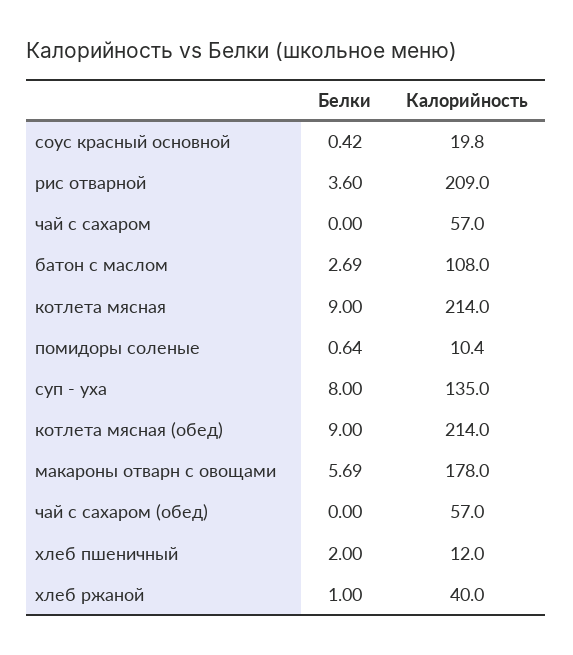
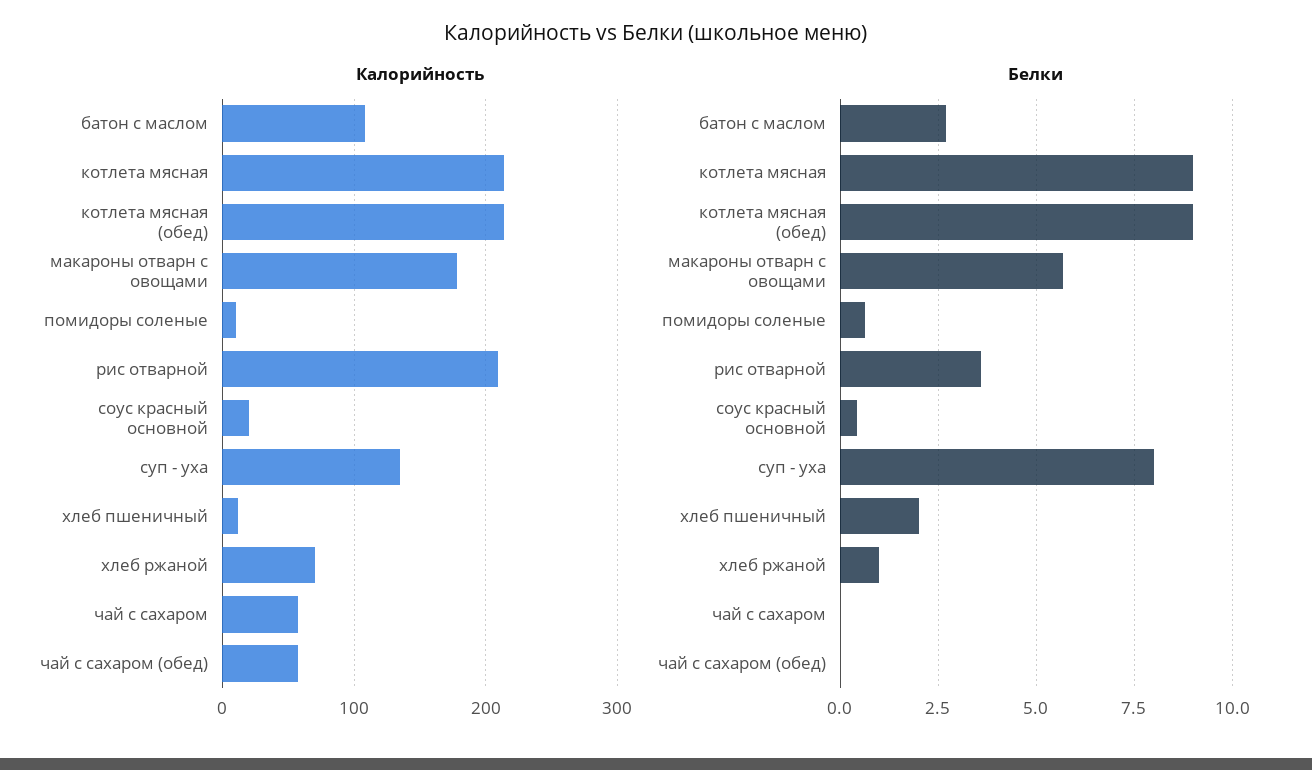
  {
    "Белки": {
      "соус красный основной": 0.42,
      "рис отварной": 3.6,
      "чай с сахаром": 0,
      "батон с маслом": 2.69,
      "котлета мясная": 9,
      "помидоры соленые": 0.64,
      "суп - уха": 8,
      "котлета мясная (обед)": 9,
      "макароны отварн с овощами": 5.69,
      "чай с сахаром (обед)": 0,
      "хлеб пшеничный": 2,
      "хлеб ржаной": 1
    },
    "Калорийность": {
      "соус красный основной": 19.8,
      "рис отварной": 209,
      "чай с сахаром": 57,
      "батон с маслом": 108,
      "котлета мясная": 214,
      "помидоры соленые": 10.4,
      "суп - уха": 135,
      "котлета мясная (обед)": 214,
      "макароны отварн с овощами": 178,
      "чай с сахаром (обед)": 57,
      "хлеб пшеничный": 12,
-     "хлеб ржаной": 40
+     "хлеб ржаной": 70
    }
  }

